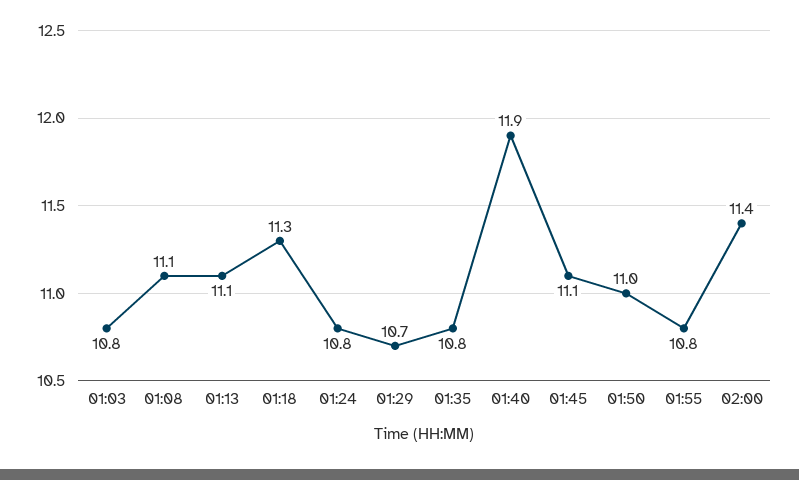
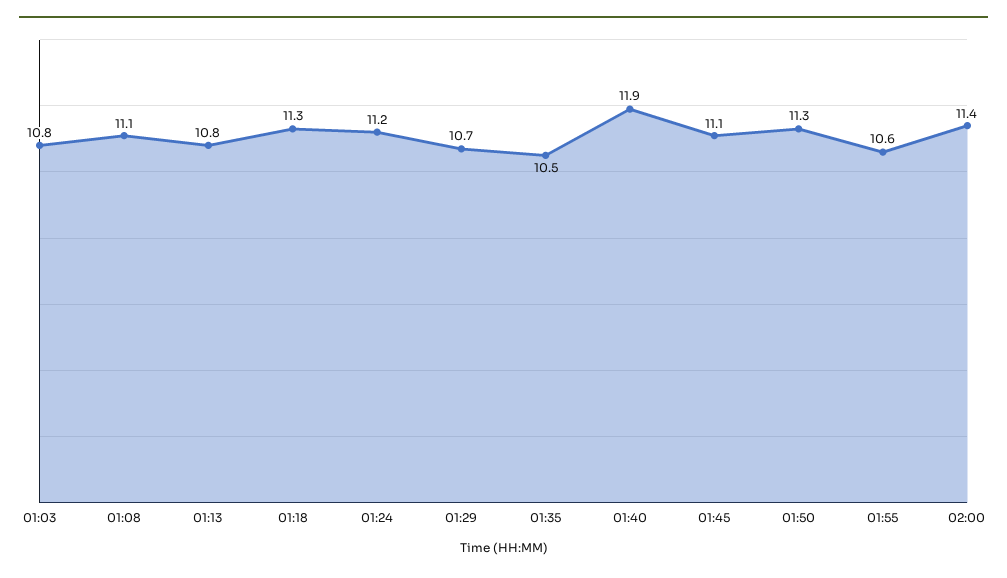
  {
    "01:03": 10.8,
    "01:08": 11.1,
-   "01:13": 11.1,
+   "01:13": 10.8,
    "01:18": 11.3,
-   "01:24": 10.8,
+   "01:24": 11.2,
    "01:29": 10.7,
-   "01:35": 10.8,
+   "01:35": 10.5,
    "01:40": 11.9,
    "01:45": 11.1,
-   "01:50": 11,
+   "01:50": 11.3,
-   "01:55": 10.8,
+   "01:55": 10.6,
    "02:00": 11.4
  }

